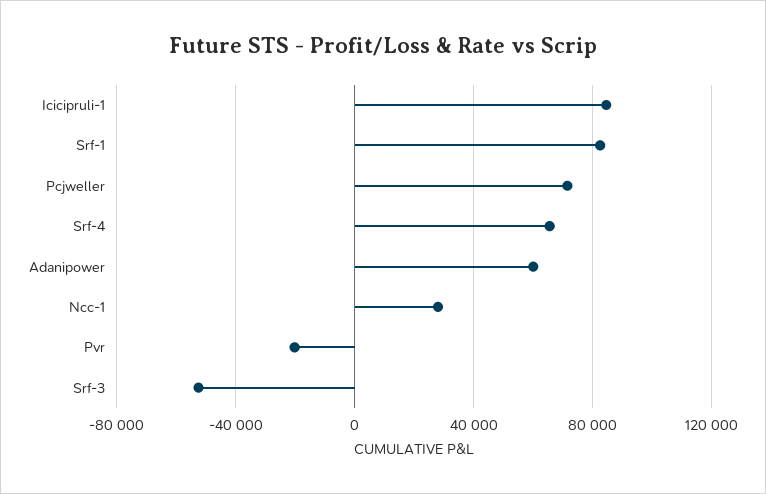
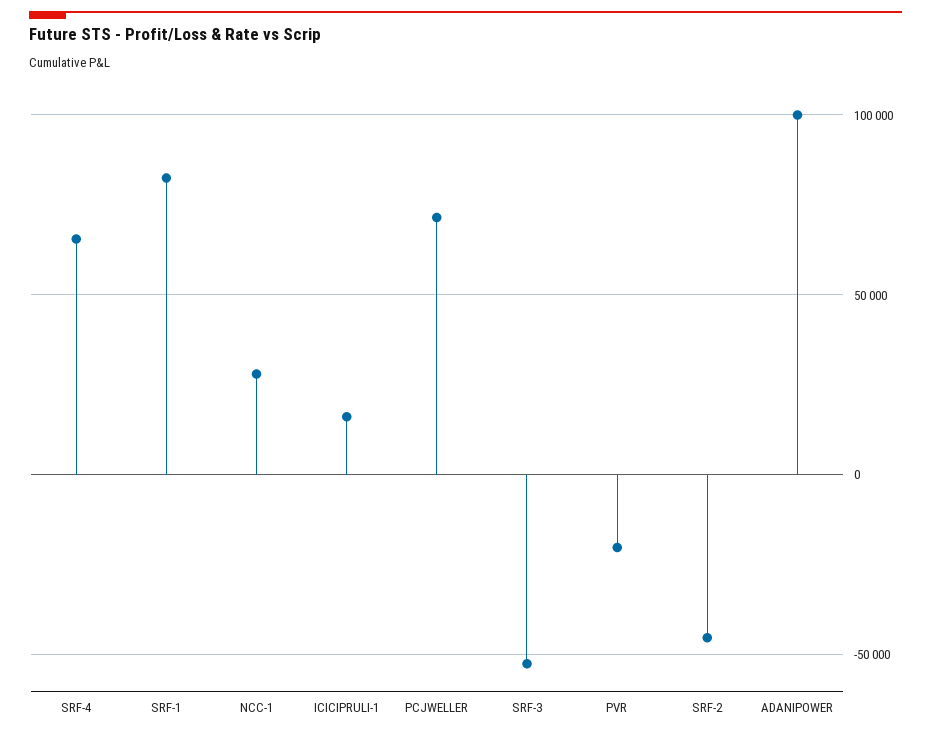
  {
-   "Icicipruli-1": 85000,
+   "Icicipruli-1": 15000,
    "Srf-1": 85000,
    "Pcjweller": 70000,
    "Srf-4": 65000,
-   "Adanipower": 60000,
+   "Adanipower": 100000,
    "Ncc-1": 30000,
    "Pvr": -20000,
-   "Srf-3": -55000
+   "Srf-3": -55000,
+   "SRF-2": -45000
  }

